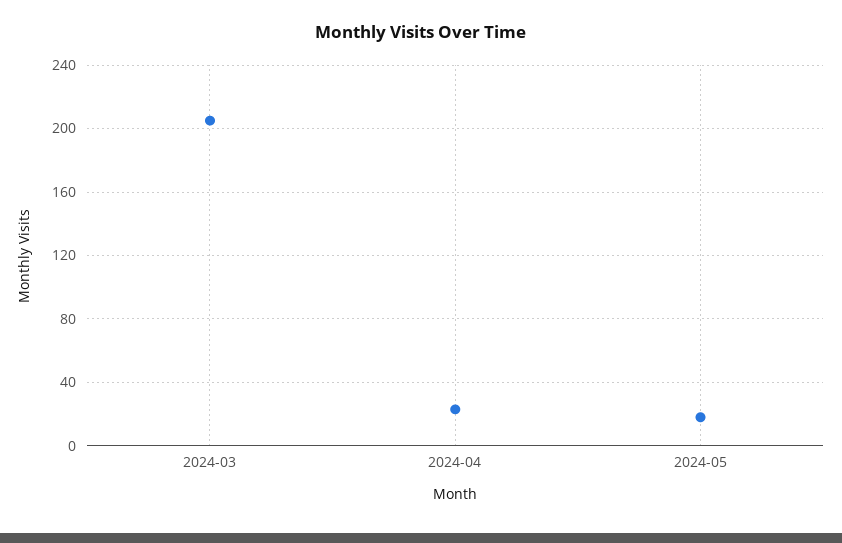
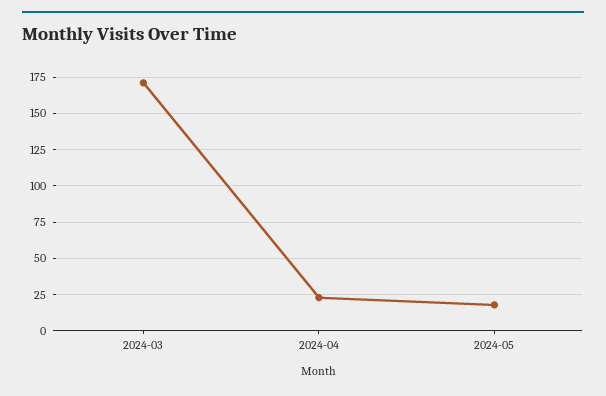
  {
-   "2024-03": 205,
+   "2024-03": 170,
    "2024-04": 25,
    "2024-05": 20
  }

